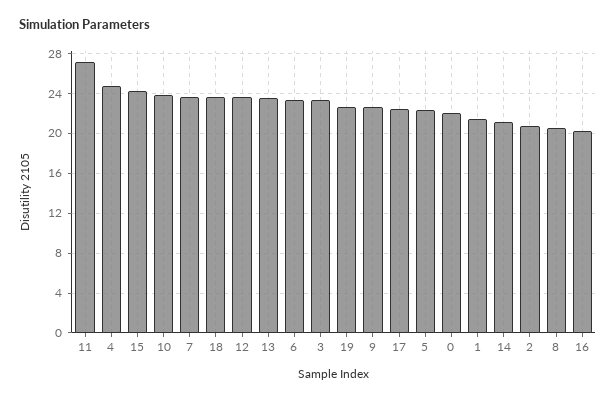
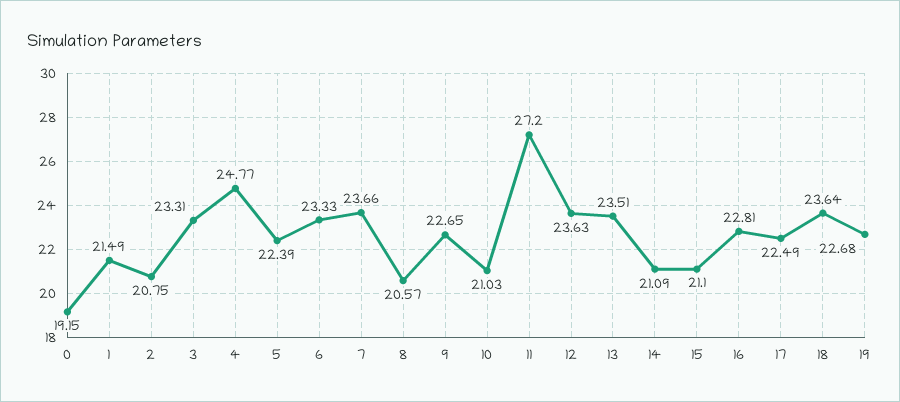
  {
    "11": 27.2,
    "4": 24.77,
-   "15": 24,
+   "15": 21.1,
-   "10": 24,
+   "10": 21.03,
    "7": 23.66,
    "18": 23.64,
    "12": 23.63,
    "13": 23.51,
    "6": 23.33,
    "3": 23.31,
    "19": 22.68,
    "9": 22.65,
    "17": 22.49,
    "5": 22.39,
-   "0": 22,
+   "0": 19.15,
    "1": 21.49,
    "14": 21.09,
    "2": 20.75,
    "8": 20.57,
-   "16": 20
+   "16": 22.81
  }

